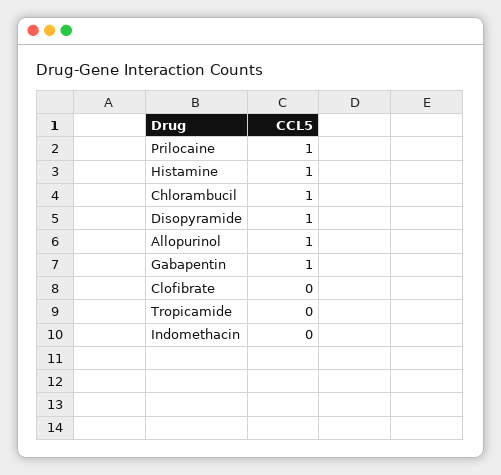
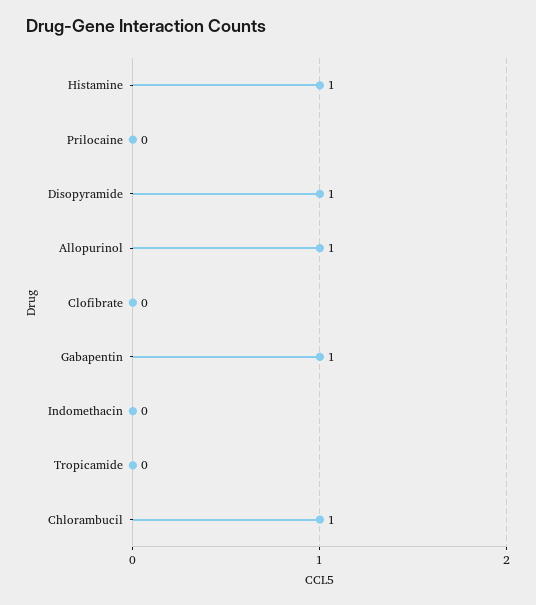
  {
-   "Prilocaine": 1,
+   "Prilocaine": 0,
    "Histamine": 1,
    "Chlorambucil": 1,
    "Disopyramide": 1,
    "Allopurinol": 1,
    "Gabapentin": 1,
    "Clofibrate": 0,
    "Tropicamide": 0,
    "Indomethacin": 0
  }

